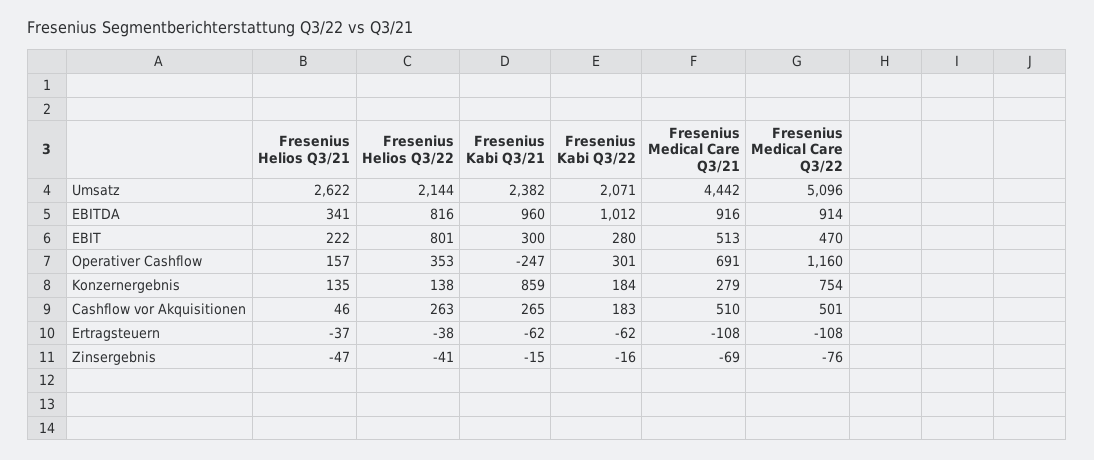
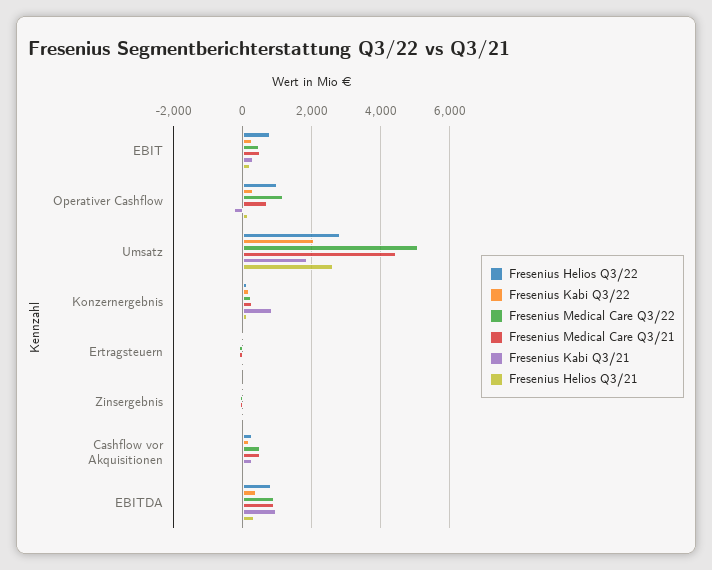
  {
    "Fresenius Helios Q3/21": {
      "Umsatz": 2622,
      "EBITDA": 341,
      "EBIT": 222,
      "Operativer Cashflow": 157,
      "Konzernergebnis": 135,
      "Cashflow vor Akquisitionen": 46,
      "Ertragsteuern": -37,
      "Zinsergebnis": -47
    },
    "Fresenius Helios Q3/22": {
-     "Umsatz": 2144,
+     "Umsatz": 2800,
      "EBITDA": 816,
      "EBIT": 801,
-     "Operativer Cashflow": 353,
+     "Operativer Cashflow": 1000,
      "Konzernergebnis": 138,
      "Cashflow vor Akquisitionen": 263,
      "Ertragsteuern": -38,
      "Zinsergebnis": -41
    },
    "Fresenius Kabi Q3/21": {
-     "Umsatz": 2382,
+     "Umsatz": 1800,
      "EBITDA": 960,
      "EBIT": 300,
      "Operativer Cashflow": -247,
      "Konzernergebnis": 859,
      "Cashflow vor Akquisitionen": 265,
      "Ertragsteuern": -62,
      "Zinsergebnis": -15
    },
    "Fresenius Kabi Q3/22": {
      "Umsatz": 2071,
-     "EBITDA": 1012,
+     "EBITDA": 400,
      "EBIT": 280,
      "Operativer Cashflow": 301,
      "Konzernergebnis": 184,
      "Cashflow vor Akquisitionen": 183,
      "Ertragsteuern": -62,
      "Zinsergebnis": -16
    },
    "Fresenius Medical Care Q3/21": {
      "Umsatz": 4442,
      "EBITDA": 916,
      "EBIT": 513,
      "Operativer Cashflow": 691,
      "Konzernergebnis": 279,
      "Cashflow vor Akquisitionen": 510,
      "Ertragsteuern": -108,
      "Zinsergebnis": -69
    },
    "Fresenius Medical Care Q3/22": {
      "Umsatz": 5096,
      "EBITDA": 914,
      "EBIT": 470,
      "Operativer Cashflow": 1160,
-     "Konzernergebnis": 754,
+     "Konzernergebnis": 200,
      "Cashflow vor Akquisitionen": 501,
      "Ertragsteuern": -108,
      "Zinsergebnis": -76
    }
  }

